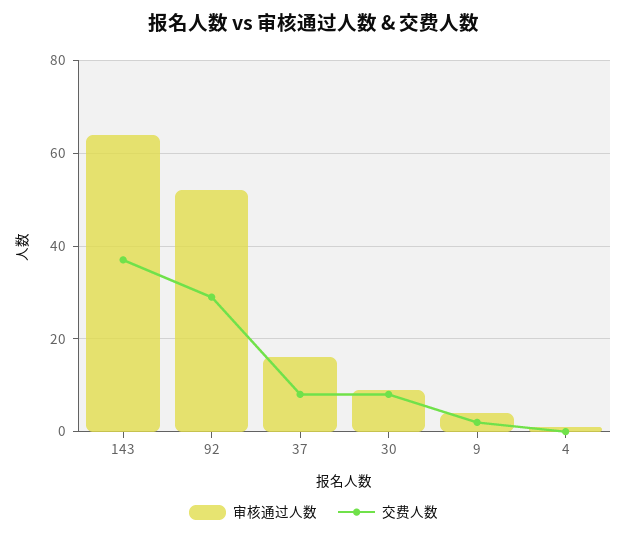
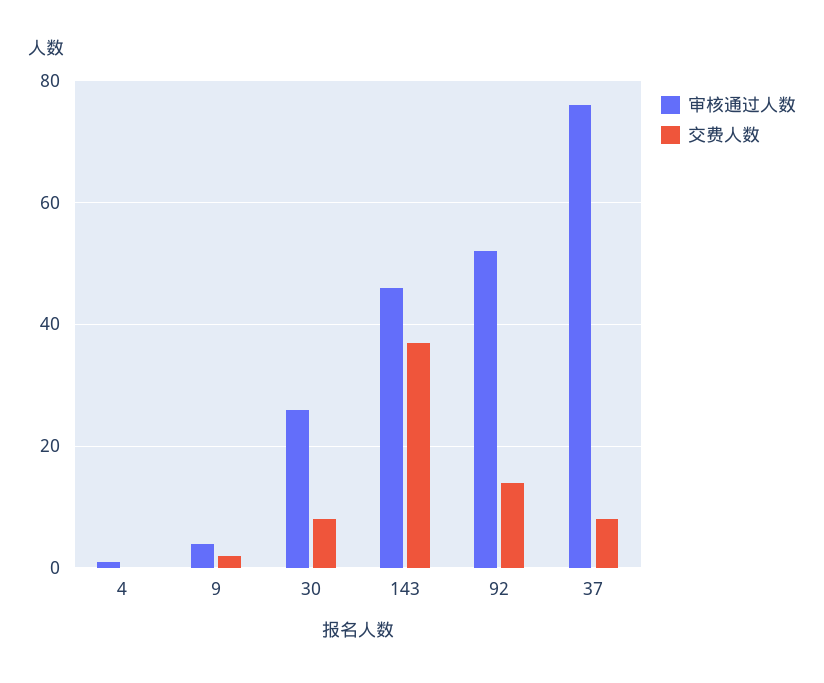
  {
    "审核通过人数": {
-     "143": 65,
+     "143": 45,
      "92": 50,
-     "37": 15,
+     "37": 75,
-     "30": 10,
+     "30": 25,
      "9": 5,
      "4": 0
    },
    "交费人数": {
      "143": 35,
-     "92": 30,
+     "92": 15,
      "37": 10,
      "30": 10,
      "9": 0,
      "4": 0
    }
  }

